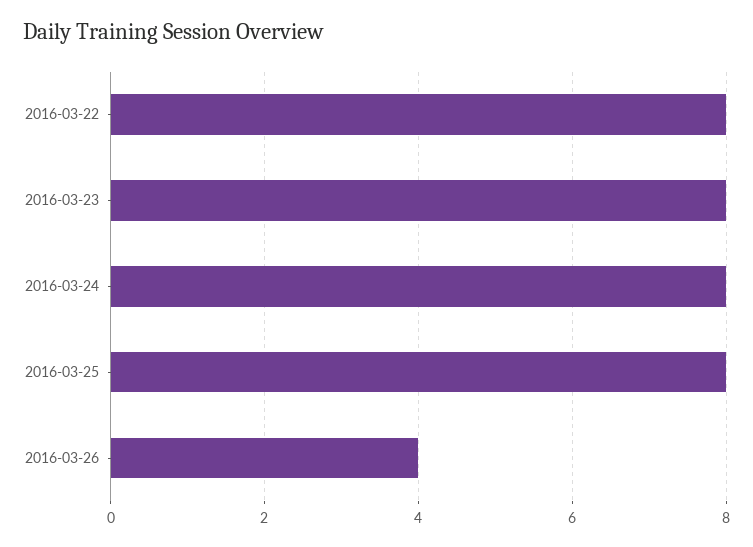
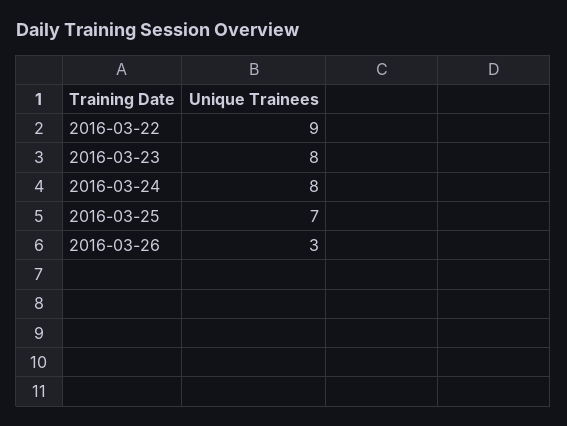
  {
-   "2016-03-22": 8,
+   "2016-03-22": 9,
    "2016-03-23": 8,
    "2016-03-24": 8,
-   "2016-03-25": 8,
+   "2016-03-25": 7,
-   "2016-03-26": 4
+   "2016-03-26": 3
  }

